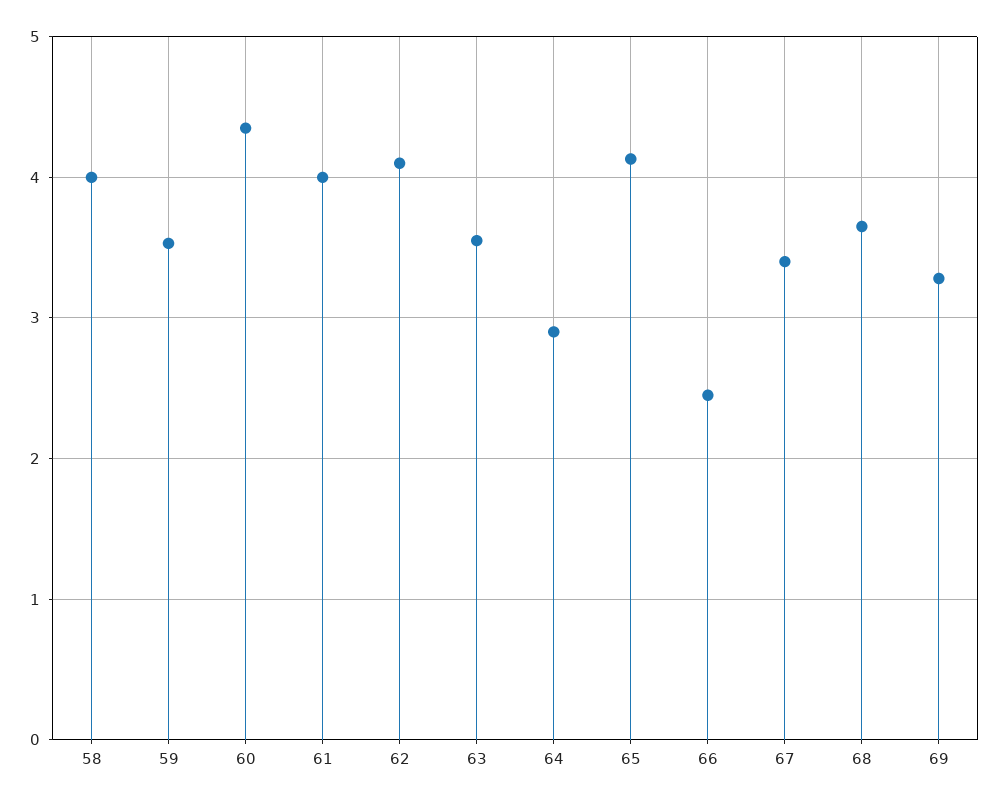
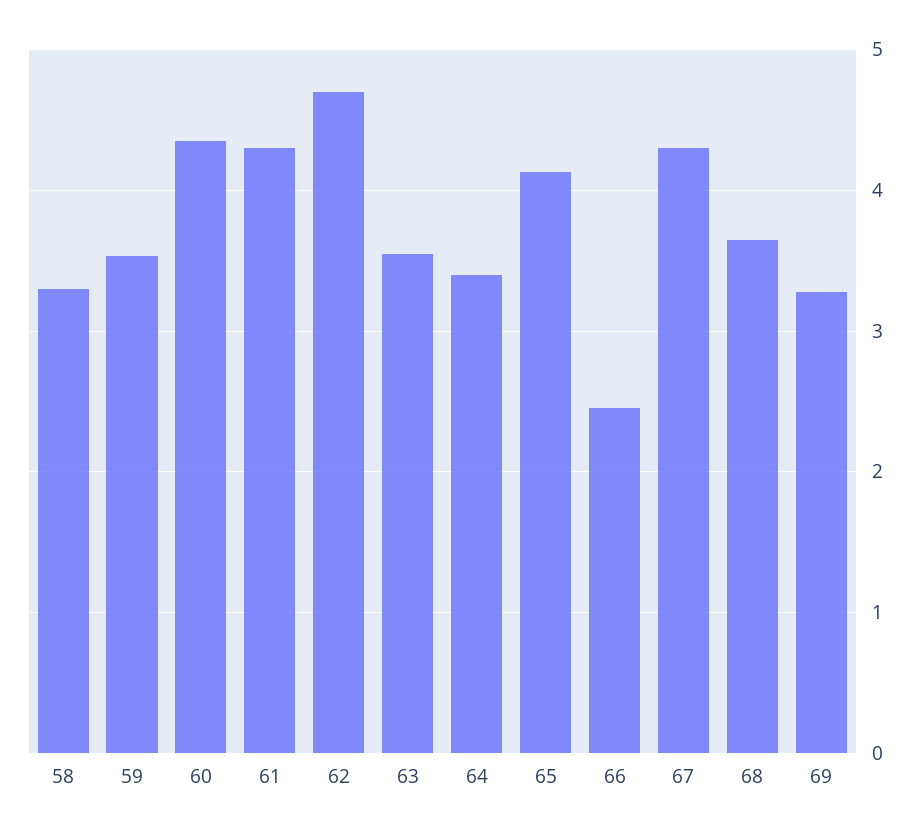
  {
-   "58": 4,
+   "58": 3.3,
    "59": 3.5,
    "60": 4.4,
-   "61": 4,
+   "61": 4.3,
-   "62": 4.1,
+   "62": 4.7,
    "63": 3.6,
-   "64": 2.9,
+   "64": 3.4,
    "65": 4.1,
    "66": 2.5,
-   "67": 3.4,
+   "67": 4.3,
    "68": 3.7,
    "69": 3.3
  }

